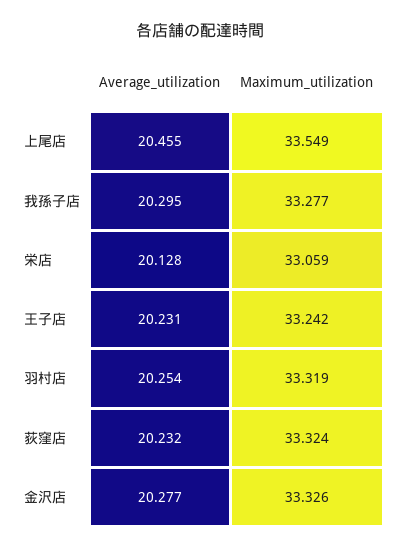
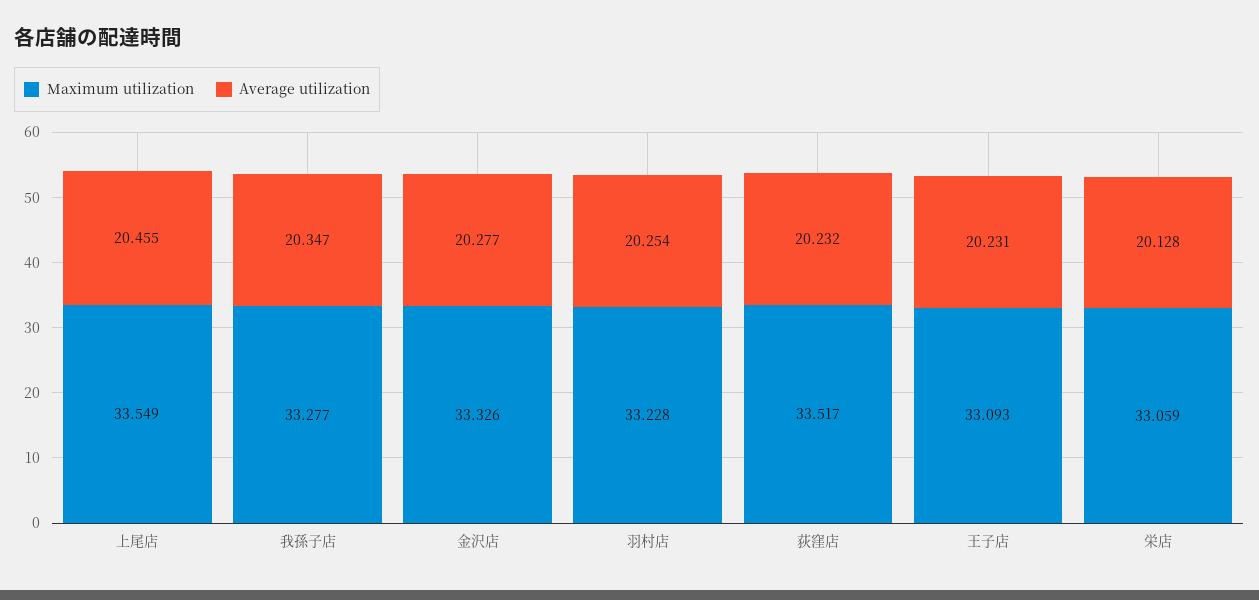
  {
    "Average_utilization": {
      "上尾店": 20.455,
-     "我孫子店": 20.295,
+     "我孫子店": 20.347,
      "栄店": 20.128,
      "王子店": 20.231,
      "羽村店": 20.254,
      "荻窪店": 20.232,
      "金沢店": 20.277
    },
    "Maximum_utilization": {
      "上尾店": 33.549,
      "我孫子店": 33.277,
      "栄店": 33.059,
-     "王子店": 33.242,
+     "王子店": 33.093,
-     "羽村店": 33.319,
+     "羽村店": 33.228,
-     "荻窪店": 33.324,
+     "荻窪店": 33.517,
      "金沢店": 33.326
    }
  }

